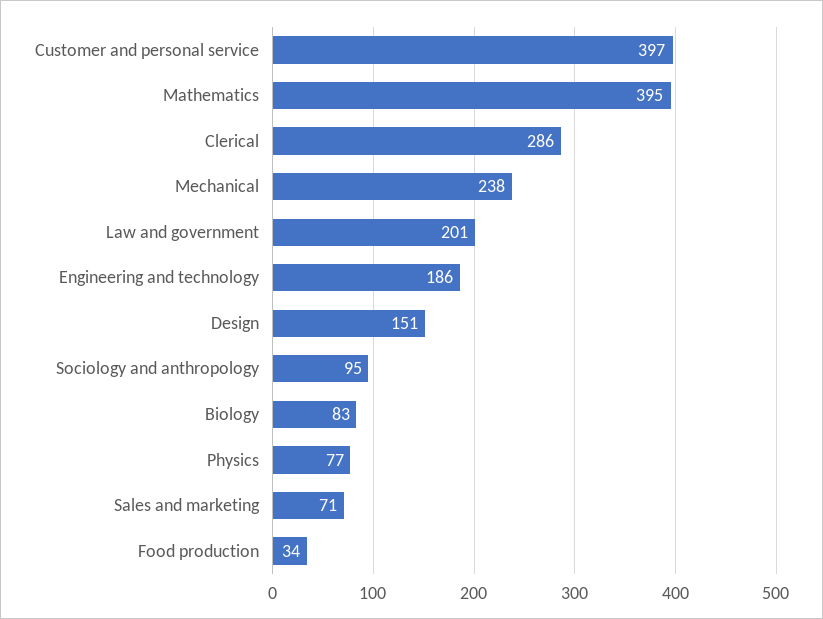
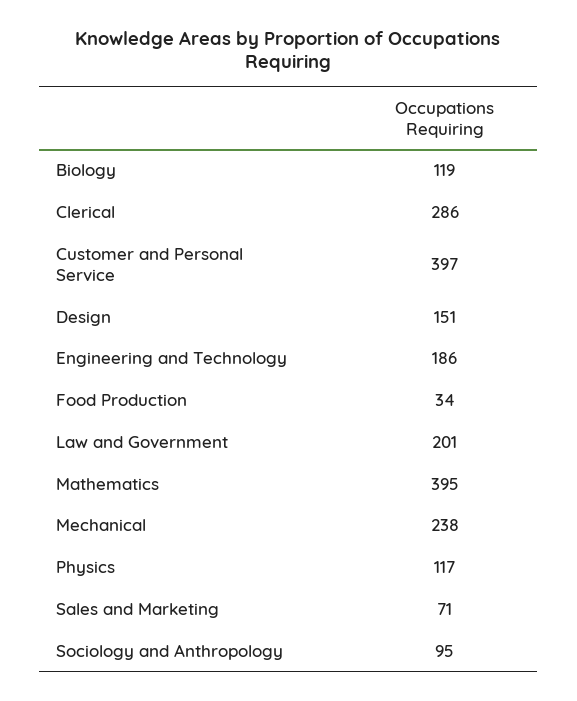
  {
    "Customer and personal service": 397,
    "Mathematics": 395,
    "Clerical": 286,
    "Mechanical": 238,
    "Law and government": 201,
    "Engineering and technology": 186,
    "Design": 151,
    "Sociology and anthropology": 95,
-   "Biology": 83,
+   "Biology": 119,
-   "Physics": 77,
+   "Physics": 117,
    "Sales and marketing": 71,
    "Food production": 34
  }

